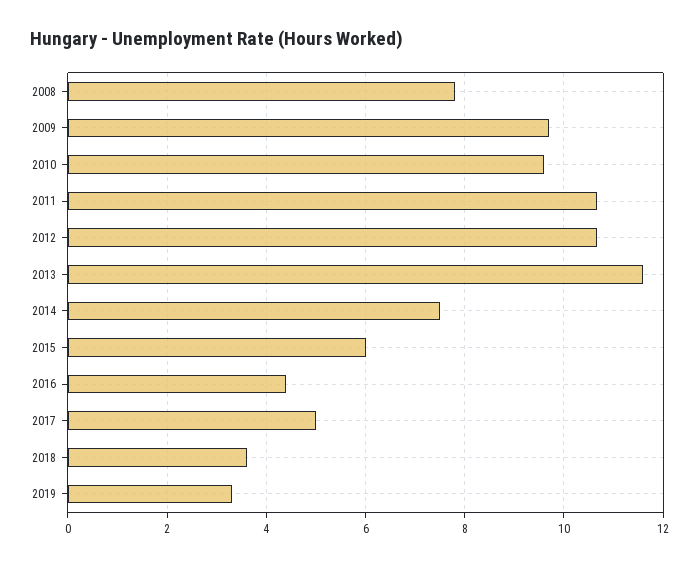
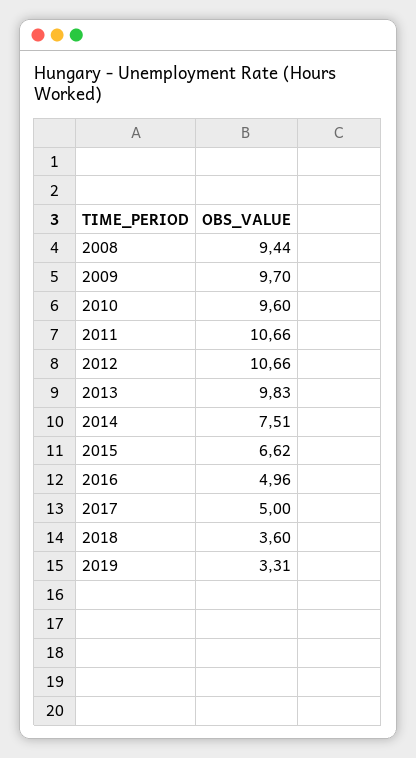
  {
-   "2008": 7.8,
+   "2008": 9.44,
    "2009": 9.7,
    "2010": 9.6,
    "2011": 10.66,
    "2012": 10.66,
-   "2013": 11.6,
+   "2013": 9.83,
    "2014": 7.51,
-   "2015": 6,
+   "2015": 6.62,
-   "2016": 4.4,
+   "2016": 4.96,
    "2017": 5,
    "2018": 3.6,
    "2019": 3.31
  }

